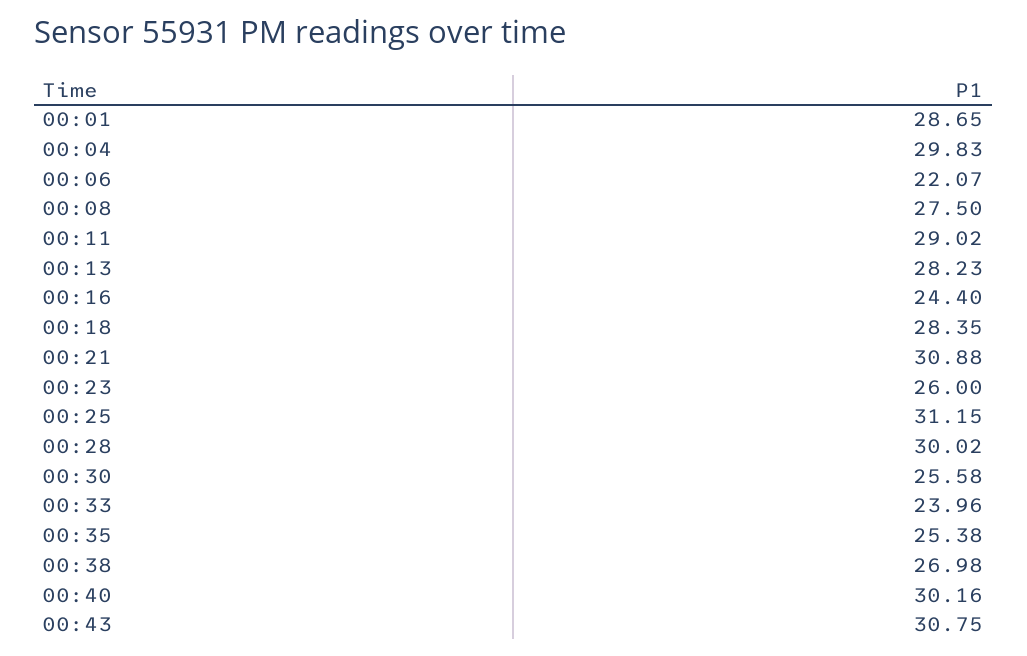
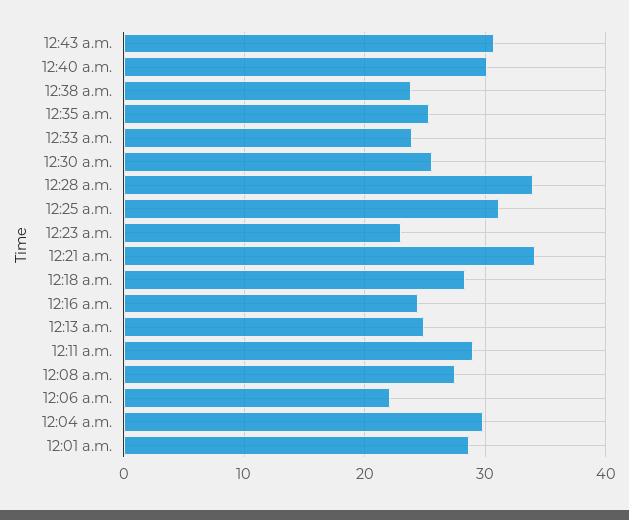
  {
    "00:01": 28.65,
    "00:04": 29.83,
    "00:06": 22.07,
    "00:08": 27.5,
    "00:11": 29.02,
-   "00:13": 28.23,
+   "00:13": 25,
    "00:16": 24.4,
    "00:18": 28.35,
-   "00:21": 30.88,
+   "00:21": 34,
-   "00:23": 26,
+   "00:23": 23,
    "00:25": 31.15,
-   "00:28": 30.02,
+   "00:28": 34,
    "00:30": 25.58,
    "00:33": 23.96,
    "00:35": 25.38,
-   "00:38": 26.98,
+   "00:38": 24,
    "00:40": 30.16,
    "00:43": 30.75
  }

